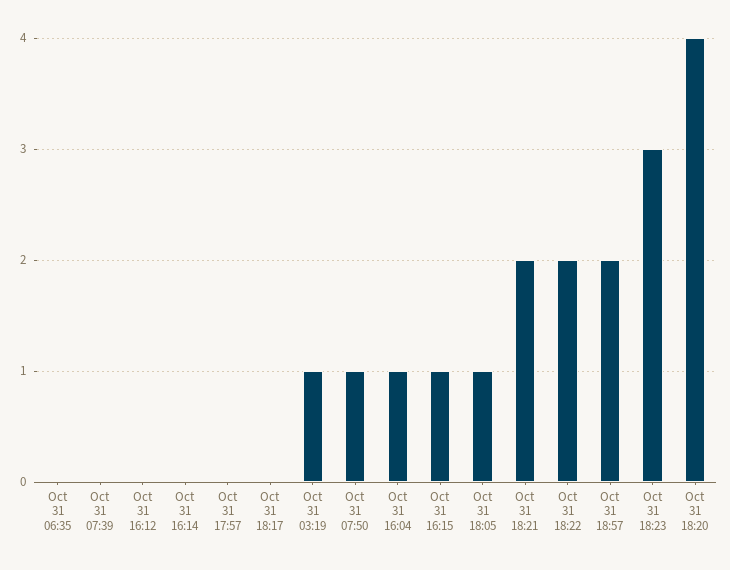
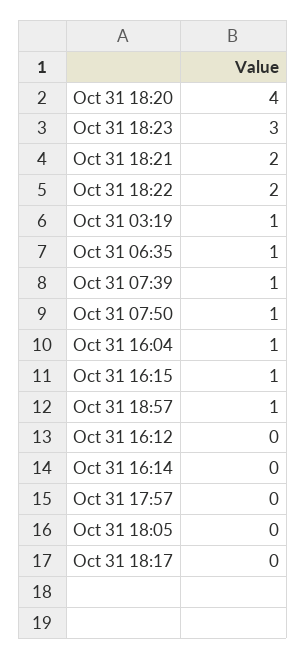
  {
-   "Oct 31 06:35": 0,
+   "Oct 31 06:35": 1,
-   "Oct 31 07:39": 0,
+   "Oct 31 07:39": 1,
    "Oct 31 16:12": 0,
    "Oct 31 16:14": 0,
    "Oct 31 17:57": 0,
    "Oct 31 18:17": 0,
    "Oct 31 03:19": 1,
    "Oct 31 07:50": 1,
    "Oct 31 16:04": 1,
    "Oct 31 16:15": 1,
-   "Oct 31 18:05": 1,
+   "Oct 31 18:05": 0,
    "Oct 31 18:21": 2,
    "Oct 31 18:22": 2,
-   "Oct 31 18:57": 2,
+   "Oct 31 18:57": 1,
    "Oct 31 18:23": 3,
    "Oct 31 18:20": 4
  }

